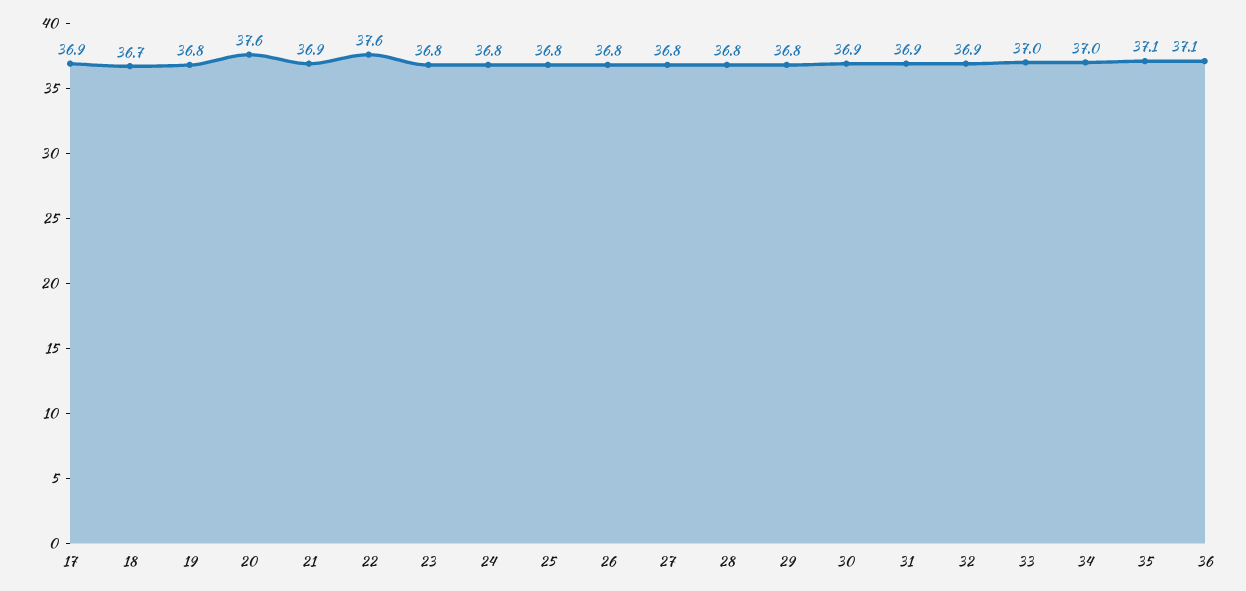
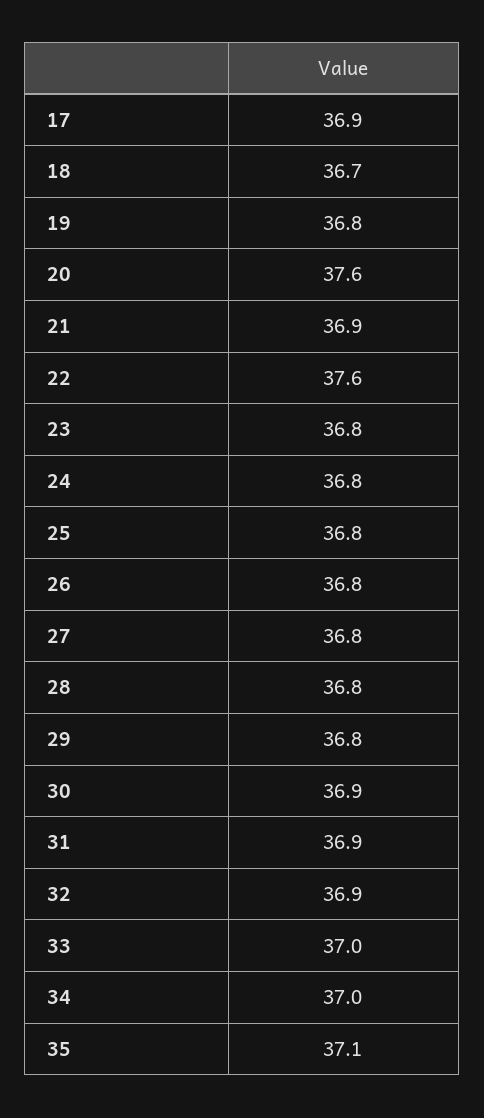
  {
    "17": 36.9,
    "18": 36.7,
    "19": 36.8,
    "20": 37.6,
    "21": 36.9,
    "22": 37.6,
    "23": 36.8,
    "24": 36.8,
    "25": 36.8,
    "26": 36.8,
    "27": 36.8,
    "28": 36.8,
    "29": 36.8,
    "30": 36.9,
    "31": 36.9,
    "32": 36.9,
    "33": 37,
    "34": 37,
-   "35": 37.1,
+   "35": 37.1
-   "36": 37.1
  }

